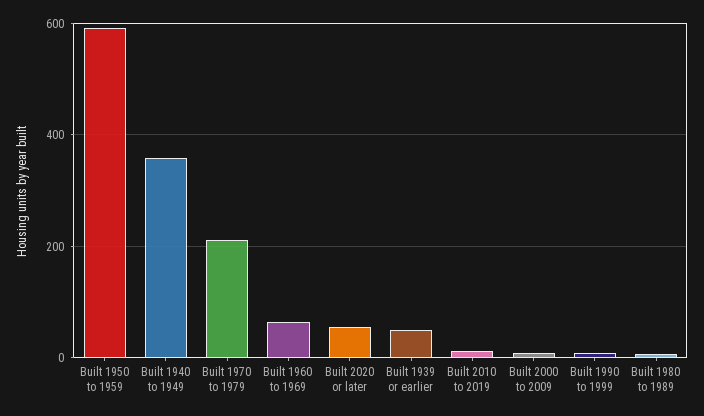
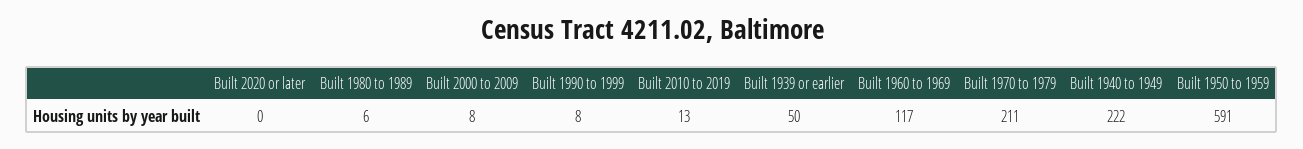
  {
    "Built 1950 to 1959": 591,
-   "Built 1940 to 1949": 360,
+   "Built 1940 to 1949": 222,
    "Built 1970 to 1979": 211,
-   "Built 1960 to 1969": 60,
+   "Built 1960 to 1969": 117,
-   "Built 2020 or later": 60,
+   "Built 2020 or later": 0,
    "Built 1939 or earlier": 50,
    "Built 2010 to 2019": 13,
    "Built 2000 to 2009": 8,
    "Built 1990 to 1999": 8,
    "Built 1980 to 1989": 6
  }

